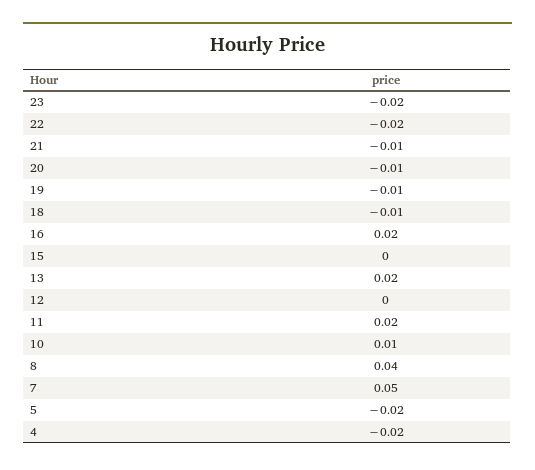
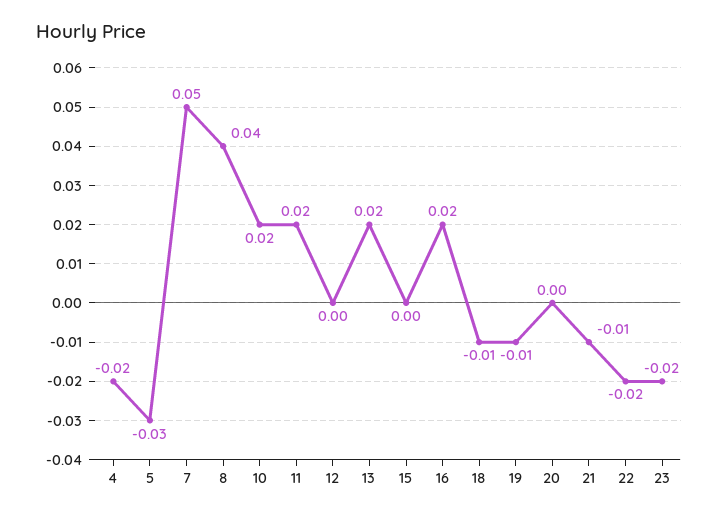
  {
    "23": -0.02,
    "22": -0.02,
    "21": -0.01,
-   "20": -0.01,
+   "20": 0,
    "19": -0.01,
    "18": -0.01,
    "16": 0.02,
    "15": 0,
    "13": 0.02,
    "12": 0,
    "11": 0.02,
-   "10": 0.01,
+   "10": 0.02,
    "8": 0.04,
    "7": 0.05,
-   "5": -0.02,
+   "5": -0.03,
    "4": -0.02
  }

